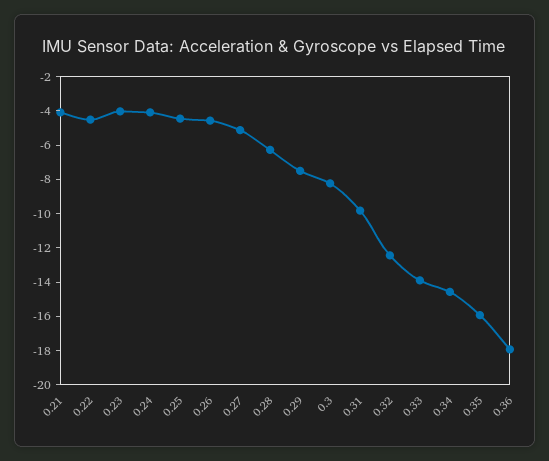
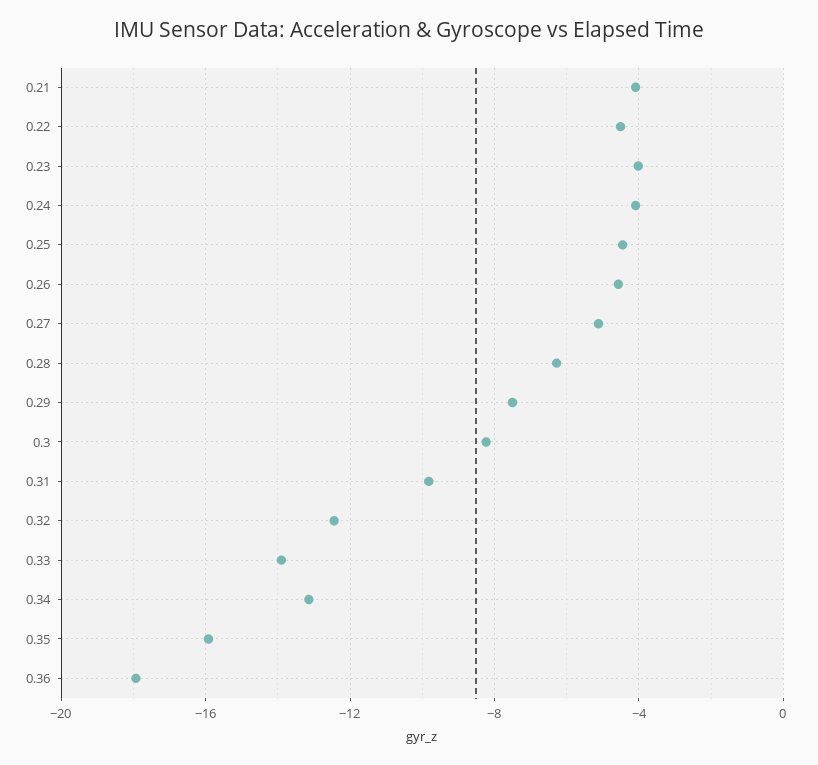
  {
    "0.21": -4,
    "0.22": -4.5,
    "0.23": -4,
    "0.24": -4,
    "0.25": -4.5,
    "0.26": -4.5,
    "0.27": -5,
    "0.28": -6.5,
    "0.29": -7.5,
    "0.3": -8,
    "0.31": -10,
    "0.32": -12.5,
    "0.33": -14,
-   "0.34": -14.5,
+   "0.34": -13,
    "0.35": -16,
    "0.36": -18
  }

